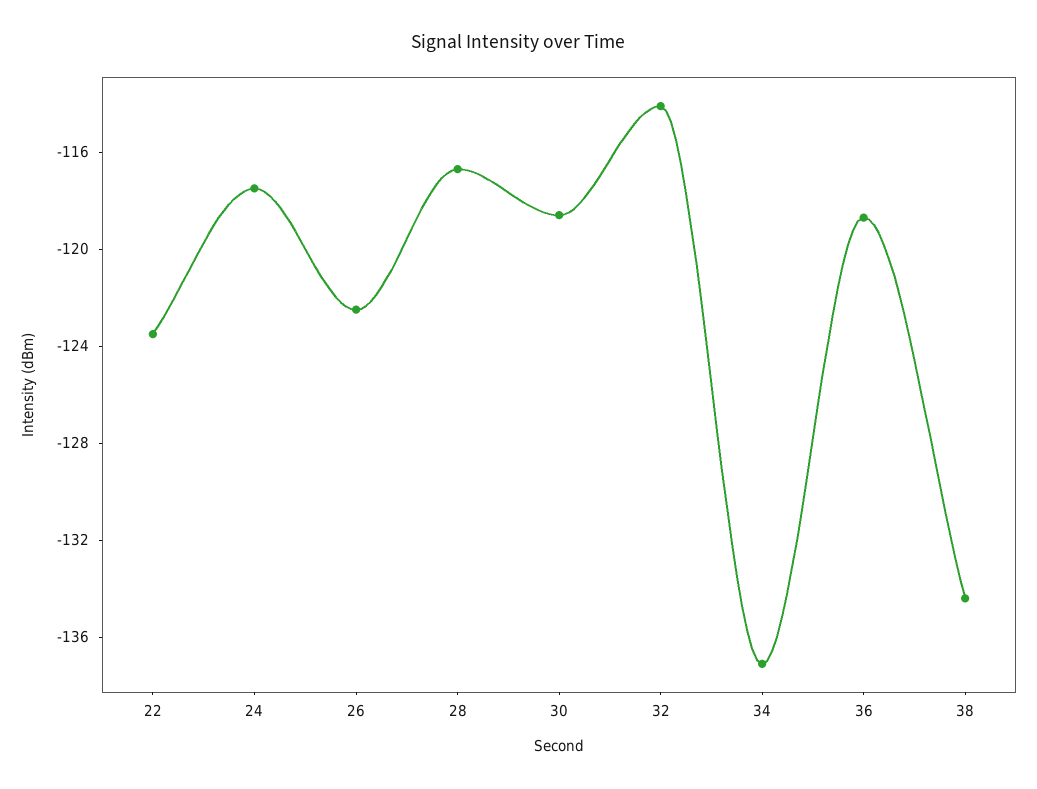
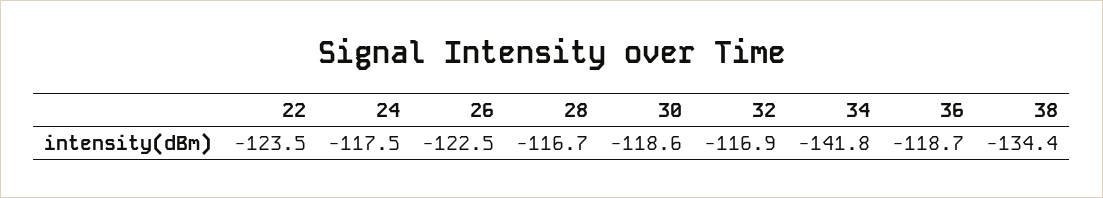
  {
    "22": -123.5,
    "24": -117.5,
    "26": -122.5,
    "28": -116.7,
    "30": -118.6,
-   "32": -114,
+   "32": -116.9,
-   "34": -137,
+   "34": -141.8,
    "36": -118.7,
    "38": -134.4
  }

